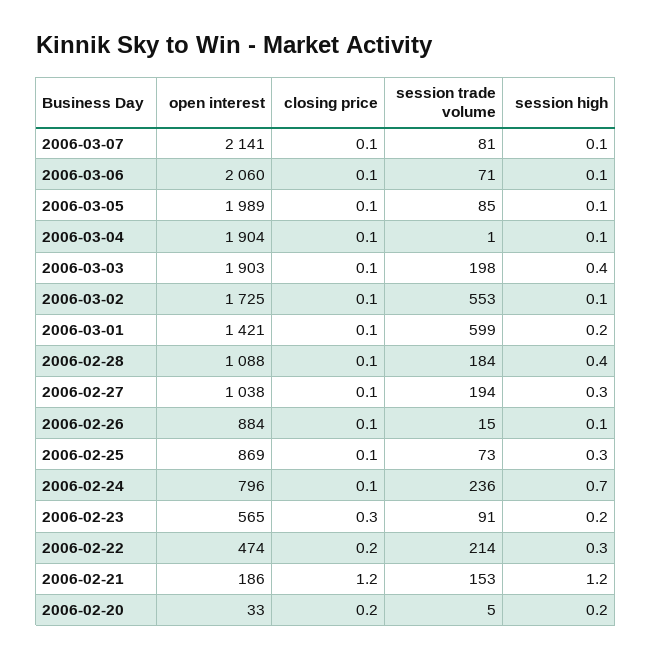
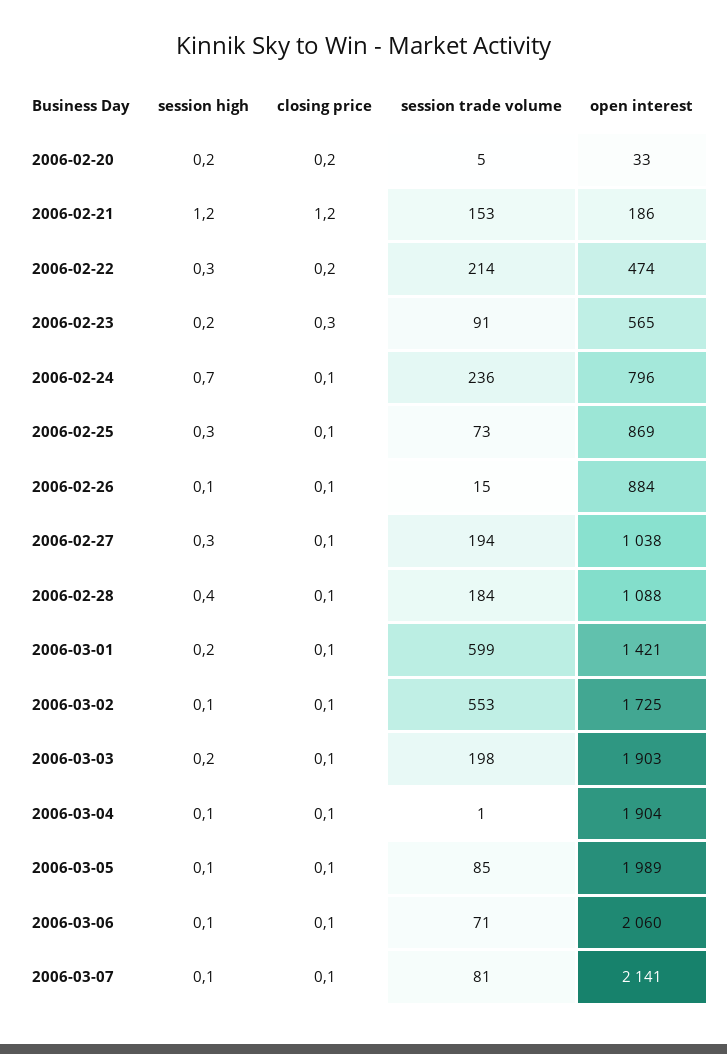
  {
    "open interest": {
      "2006-03-07": 2141,
      "2006-03-06": 2060,
      "2006-03-05": 1989,
      "2006-03-04": 1904,
      "2006-03-03": 1903,
      "2006-03-02": 1725,
      "2006-03-01": 1421,
      "2006-02-28": 1088,
      "2006-02-27": 1038,
      "2006-02-26": 884,
      "2006-02-25": 869,
      "2006-02-24": 796,
      "2006-02-23": 565,
      "2006-02-22": 474,
      "2006-02-21": 186,
      "2006-02-20": 33
    },
    "closing price": {
      "2006-03-07": 0.1,
      "2006-03-06": 0.1,
      "2006-03-05": 0.1,
      "2006-03-04": 0.1,
      "2006-03-03": 0.1,
      "2006-03-02": 0.1,
      "2006-03-01": 0.1,
      "2006-02-28": 0.1,
      "2006-02-27": 0.1,
      "2006-02-26": 0.1,
      "2006-02-25": 0.1,
      "2006-02-24": 0.1,
      "2006-02-23": 0.3,
      "2006-02-22": 0.2,
      "2006-02-21": 1.2,
      "2006-02-20": 0.2
    },
    "session trade volume": {
      "2006-03-07": 81,
      "2006-03-06": 71,
      "2006-03-05": 85,
      "2006-03-04": 1,
      "2006-03-03": 198,
      "2006-03-02": 553,
      "2006-03-01": 599,
      "2006-02-28": 184,
      "2006-02-27": 194,
      "2006-02-26": 15,
      "2006-02-25": 73,
      "2006-02-24": 236,
      "2006-02-23": 91,
      "2006-02-22": 214,
      "2006-02-21": 153,
      "2006-02-20": 5
    },
    "session high": {
      "2006-03-07": 0.1,
      "2006-03-06": 0.1,
      "2006-03-05": 0.1,
      "2006-03-04": 0.1,
-     "2006-03-03": 0.4,
+     "2006-03-03": 0.2,
      "2006-03-02": 0.1,
      "2006-03-01": 0.2,
      "2006-02-28": 0.4,
      "2006-02-27": 0.3,
      "2006-02-26": 0.1,
      "2006-02-25": 0.3,
      "2006-02-24": 0.7,
      "2006-02-23": 0.2,
      "2006-02-22": 0.3,
      "2006-02-21": 1.2,
      "2006-02-20": 0.2
    }
  }

